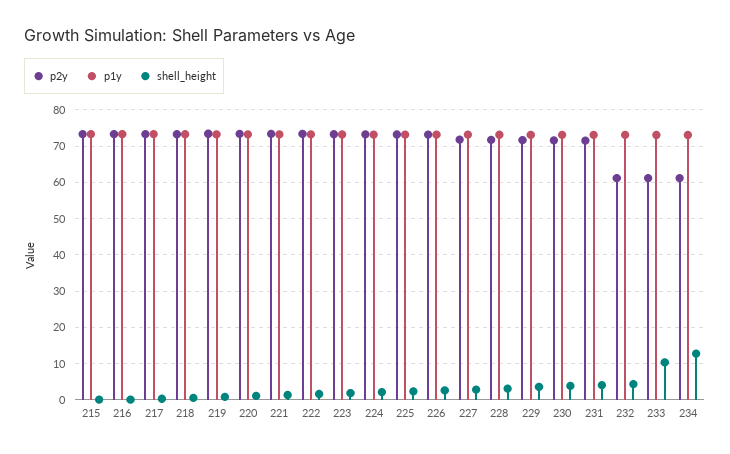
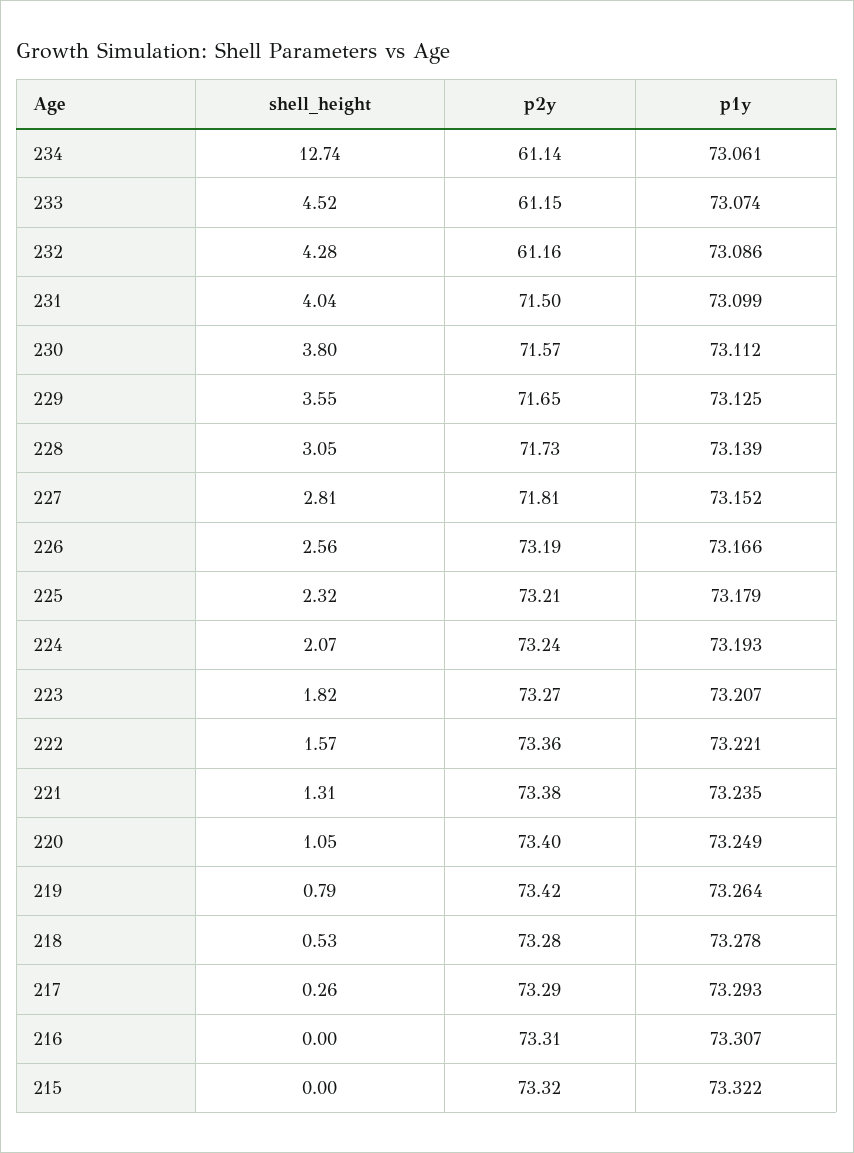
  {
    "p2y": {
      "215": 73.32,
      "216": 73.31,
      "217": 73.29,
      "218": 73.28,
      "219": 73.42,
      "220": 73.4,
      "221": 73.38,
      "222": 73.36,
      "223": 73.27,
      "224": 73.24,
      "225": 73.21,
      "226": 73.19,
      "227": 71.81,
      "228": 71.73,
      "229": 71.65,
      "230": 71.57,
      "231": 71.5,
      "232": 61.16,
      "233": 61.15,
      "234": 61.14
    },
    "p1y": {
      "215": 73.322,
      "216": 73.307,
      "217": 73.293,
      "218": 73.278,
      "219": 73.264,
      "220": 73.249,
      "221": 73.235,
      "222": 73.221,
      "223": 73.207,
      "224": 73.193,
      "225": 73.179,
      "226": 73.166,
      "227": 73.152,
      "228": 73.139,
      "229": 73.125,
      "230": 73.112,
      "231": 73.099,
      "232": 73.086,
      "233": 73.074,
      "234": 73.061
    },
    "shell_height": {
      "215": 0,
      "216": 0,
      "217": 0.26,
      "218": 0.53,
      "219": 0.79,
      "220": 1.05,
      "221": 1.31,
      "222": 1.57,
      "223": 1.82,
      "224": 2.07,
      "225": 2.32,
      "226": 2.56,
      "227": 2.81,
      "228": 3.05,
      "229": 3.55,
      "230": 3.8,
      "231": 4.04,
      "232": 4.28,
-     "233": 10,
+     "233": 4.52,
      "234": 12.74
    }
  }

